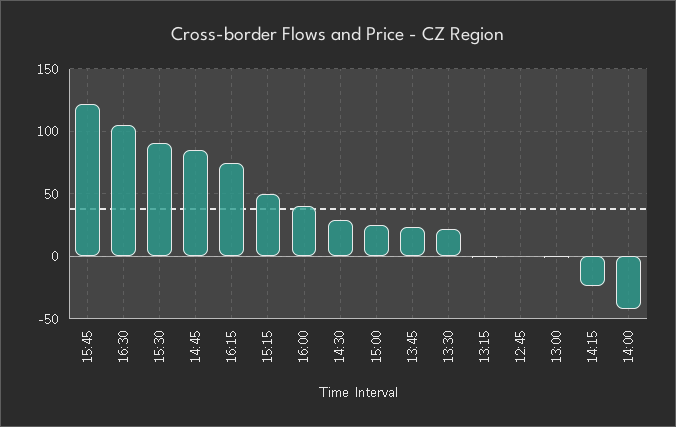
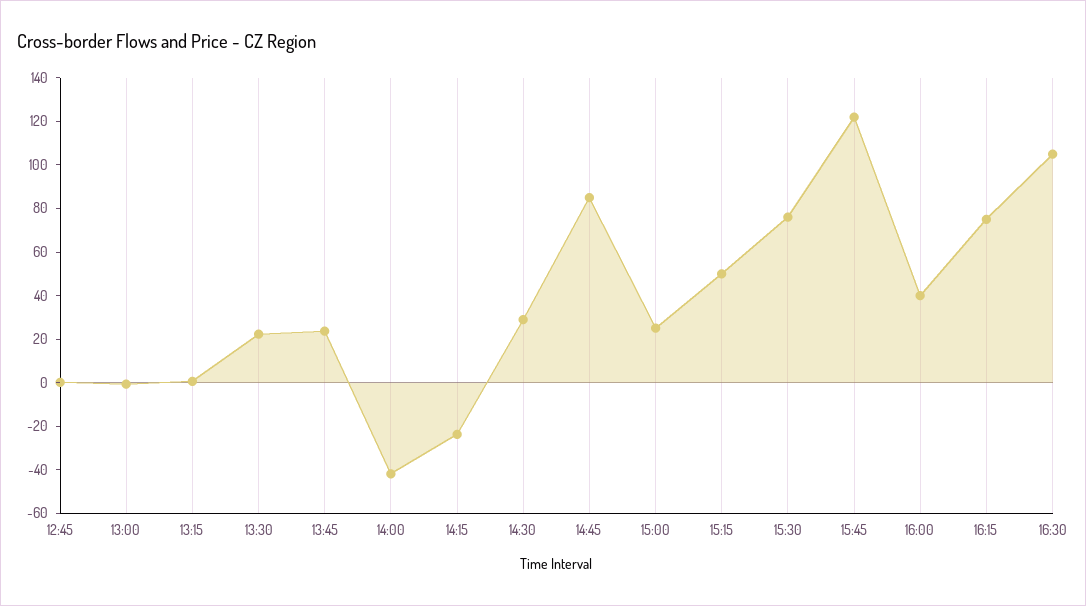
  {
    "15:45": 120,
    "16:30": 105,
-   "15:30": 90,
+   "15:30": 75,
    "14:45": 85,
    "16:15": 75,
    "15:15": 50,
    "16:00": 40,
    "14:30": 30,
    "15:00": 25,
    "13:45": 25,
    "13:30": 20,
    "13:15": 0,
    "12:45": 0,
    "13:00": 0,
    "14:15": -25,
    "14:00": -40
  }

